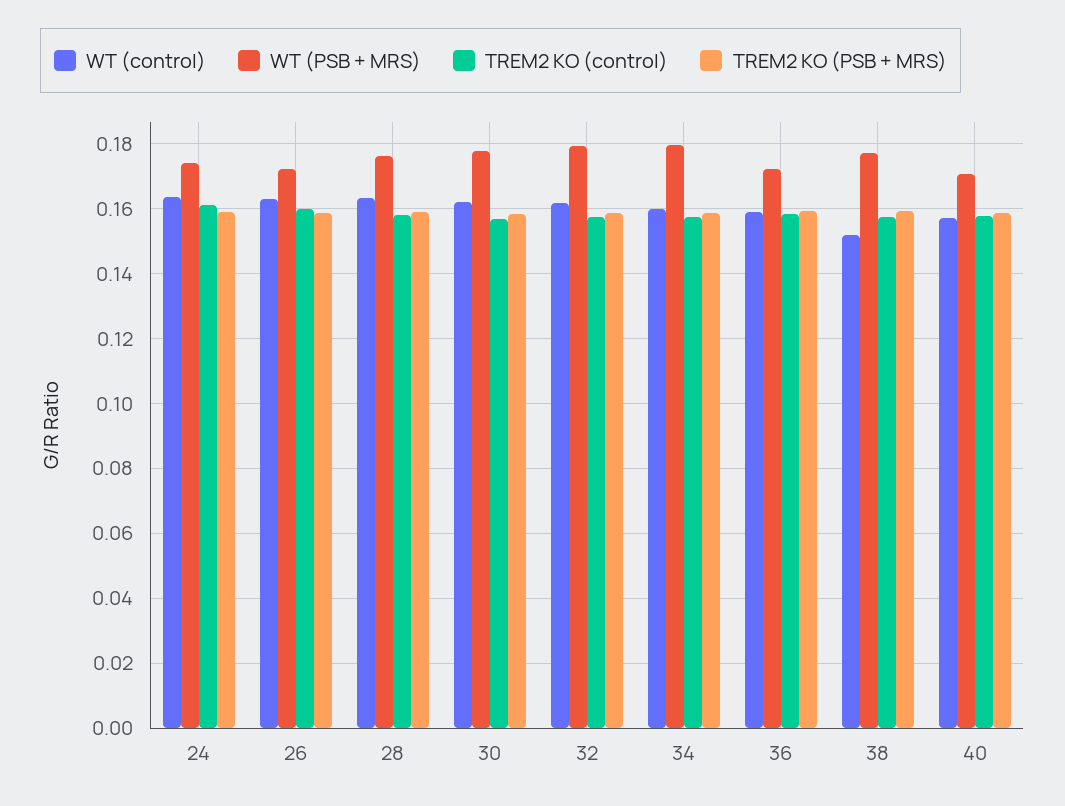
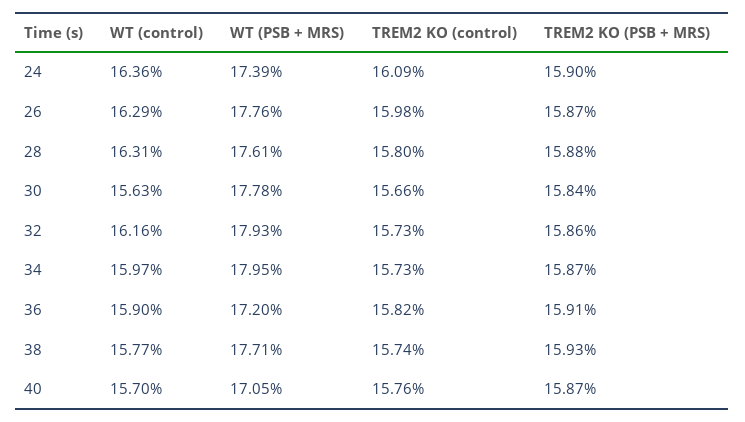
  {
    "WT (control)": {
      "24": 0.1636,
      "26": 0.1629,
      "28": 0.1631,
-     "30": 0.162,
+     "30": 0.1563,
      "32": 0.1616,
      "34": 0.1597,
      "36": 0.159,
-     "38": 0.152,
+     "38": 0.1577,
      "40": 0.157
    },
    "WT (PSB + MRS)": {
      "24": 0.1739,
-     "26": 0.172,
+     "26": 0.1776,
      "28": 0.1761,
      "30": 0.1778,
      "32": 0.1793,
      "34": 0.1795,
      "36": 0.172,
      "38": 0.1771,
      "40": 0.1705
    },
    "TREM2 KO (control)": {
      "24": 0.1609,
      "26": 0.1598,
      "28": 0.158,
      "30": 0.1566,
      "32": 0.1573,
      "34": 0.1573,
      "36": 0.1582,
      "38": 0.1574,
      "40": 0.1576
    },
    "TREM2 KO (PSB + MRS)": {
      "24": 0.159,
      "26": 0.1587,
      "28": 0.1588,
      "30": 0.1584,
      "32": 0.1586,
      "34": 0.1587,
      "36": 0.1591,
      "38": 0.1593,
      "40": 0.1587
    }
  }

